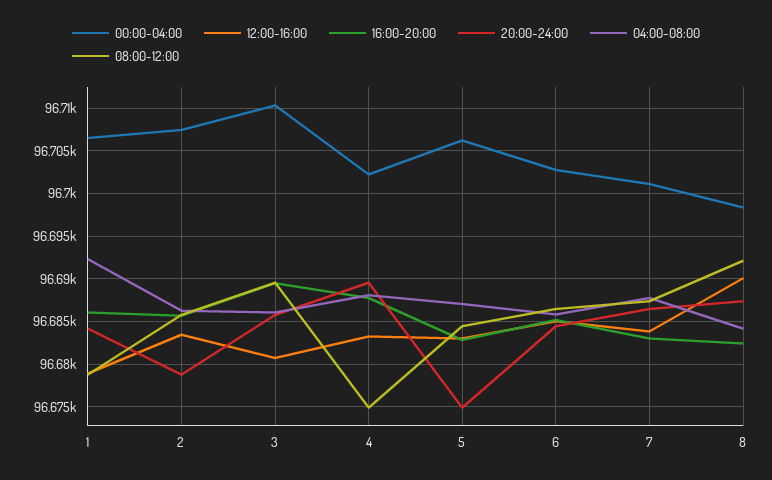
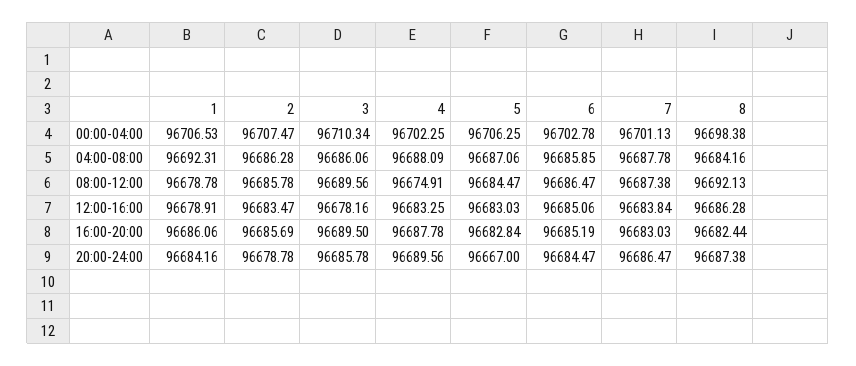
  {
    "00:00-04:00": {
      "1": 96706.53,
      "2": 96707.47,
      "3": 96710.34,
      "4": 96702.25,
      "5": 96706.25,
      "6": 96702.78,
      "7": 96701.13,
      "8": 96698.38
    },
    "12:00-16:00": {
      "1": 96678.91,
      "2": 96683.47,
-     "3": 96681,
+     "3": 96678.16,
      "4": 96683.25,
      "5": 96683.03,
      "6": 96685.06,
      "7": 96683.84,
-     "8": 96690
+     "8": 96686.28
    },
    "16:00-20:00": {
      "1": 96686.06,
      "2": 96685.69,
      "3": 96689.5,
      "4": 96687.78,
      "5": 96682.84,
      "6": 96685.19,
      "7": 96683.03,
      "8": 96682.44
    },
    "20:00-24:00": {
      "1": 96684.16,
      "2": 96678.78,
      "3": 96685.78,
      "4": 96689.56,
-     "5": 96675,
+     "5": 96667,
      "6": 96684.47,
      "7": 96686.47,
      "8": 96687.38
    },
    "04:00-08:00": {
      "1": 96692.31,
      "2": 96686.28,
      "3": 96686.06,
      "4": 96688.09,
      "5": 96687.06,
      "6": 96685.85,
      "7": 96687.78,
      "8": 96684.16
    },
    "08:00-12:00": {
      "1": 96678.78,
      "2": 96685.78,
      "3": 96689.56,
      "4": 96674.91,
      "5": 96684.47,
      "6": 96686.47,
      "7": 96687.38,
      "8": 96692.13
    }
  }

